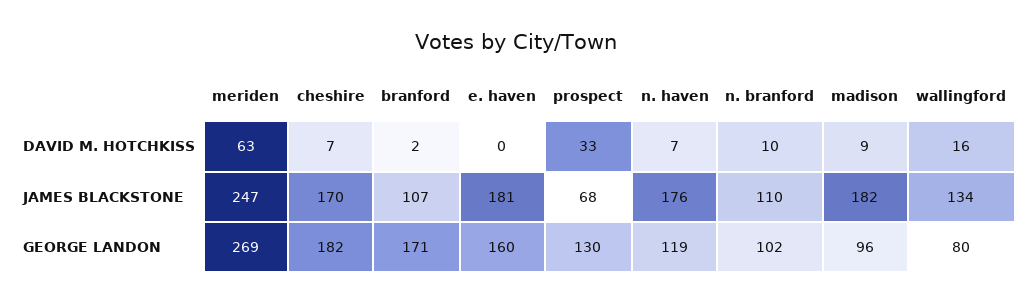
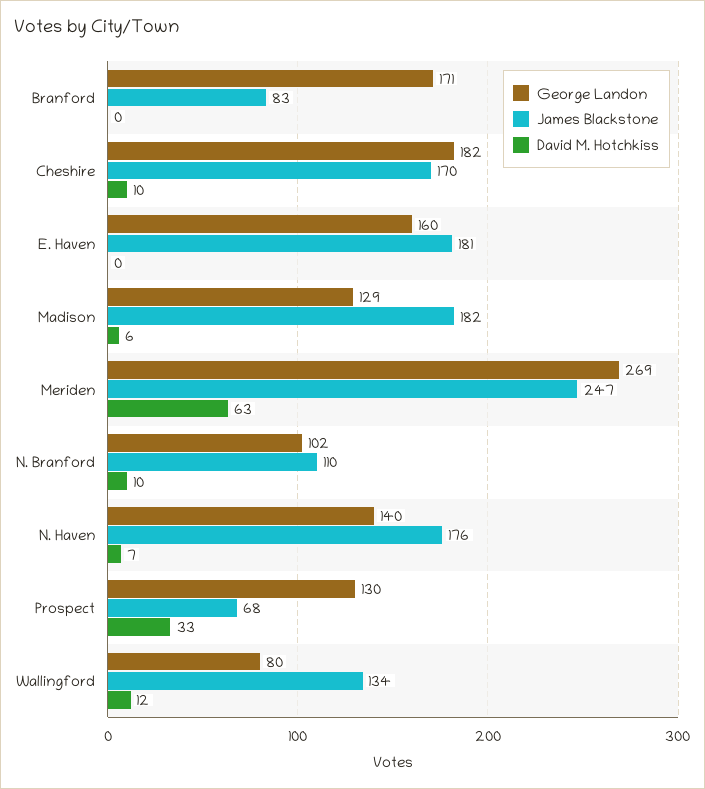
  {
    "DAVID M. HOTCHKISS": {
      "meriden": 63,
-     "cheshire": 7,
+     "cheshire": 10,
-     "branford": 2,
+     "branford": 0,
      "e. haven": 0,
      "prospect": 33,
      "n. haven": 7,
      "n. branford": 10,
-     "madison": 9,
+     "madison": 6,
-     "wallingford": 16
+     "wallingford": 12
    },
    "JAMES BLACKSTONE": {
      "meriden": 247,
      "cheshire": 170,
-     "branford": 107,
+     "branford": 83,
      "e. haven": 181,
      "prospect": 68,
      "n. haven": 176,
      "n. branford": 110,
      "madison": 182,
      "wallingford": 134
    },
    "GEORGE LANDON": {
      "meriden": 269,
      "cheshire": 182,
      "branford": 171,
      "e. haven": 160,
      "prospect": 130,
-     "n. haven": 119,
+     "n. haven": 140,
      "n. branford": 102,
-     "madison": 96,
+     "madison": 129,
      "wallingford": 80
    }
  }

